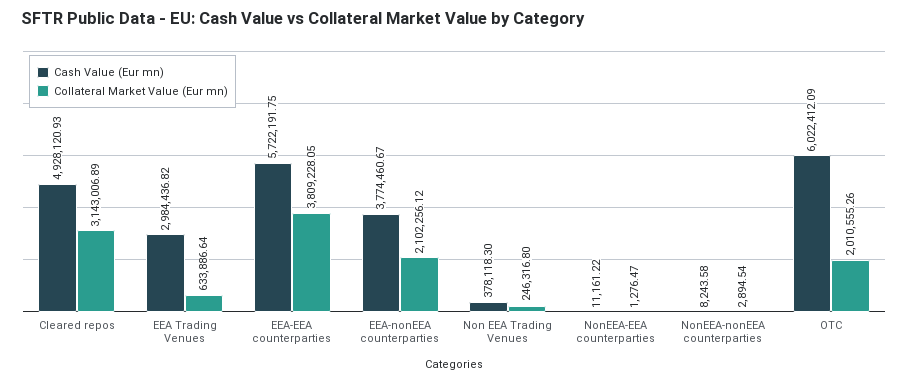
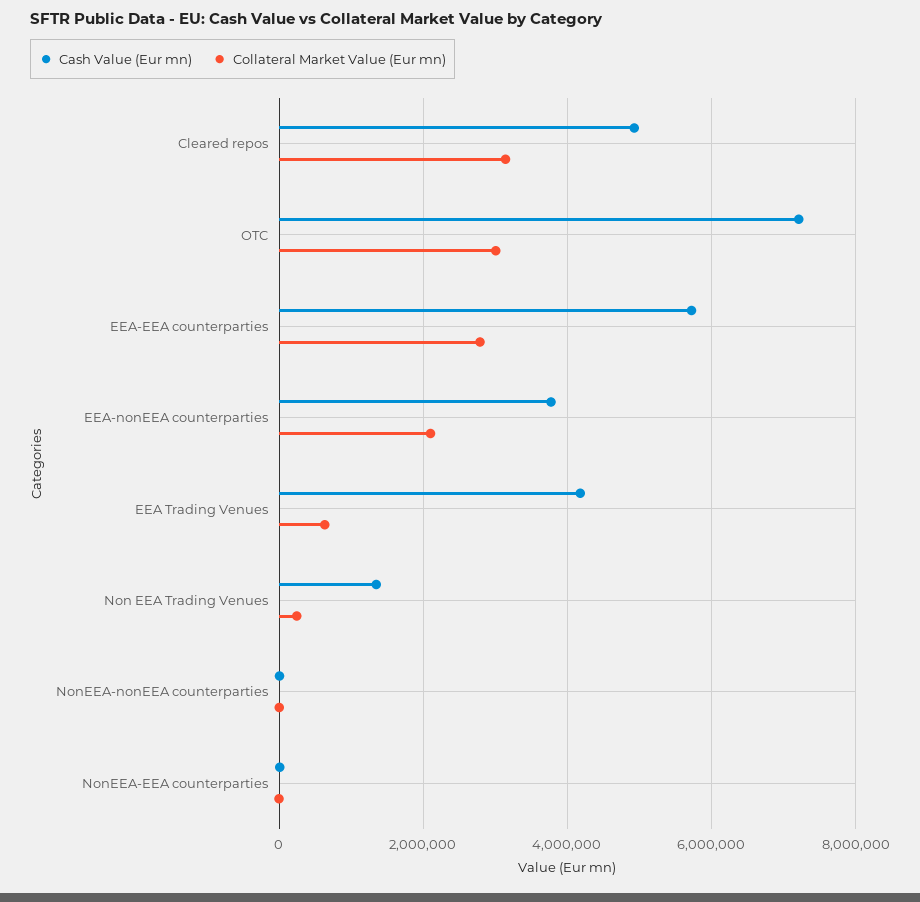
  {
    "Cash Value (Eur mn)": {
      "Cleared repos": 4928120.93,
-     "EEA Trading Venues": 2984436.82,
+     "EEA Trading Venues": 4200000,
      "EEA-EEA counterparties": 5722191.75,
      "EEA-nonEEA counterparties": 3774460.67,
-     "Non EEA Trading Venues": 378118.3,
+     "Non EEA Trading Venues": 1400000,
      "NonEEA-EEA counterparties": 11161.22,
      "NonEEA-nonEEA counterparties": 8243.58,
-     "OTC": 6022412.09
+     "OTC": 7200000
    },
    "Collateral Market Value (Eur mn)": {
      "Cleared repos": 3143006.89,
      "EEA Trading Venues": 633886.64,
-     "EEA-EEA counterparties": 3809228.05,
+     "EEA-EEA counterparties": 2800000,
      "EEA-nonEEA counterparties": 2102256.12,
      "Non EEA Trading Venues": 246316.8,
      "NonEEA-EEA counterparties": 1276.47,
      "NonEEA-nonEEA counterparties": 2894.54,
-     "OTC": 2010555.26
+     "OTC": 3000000
    }
  }

